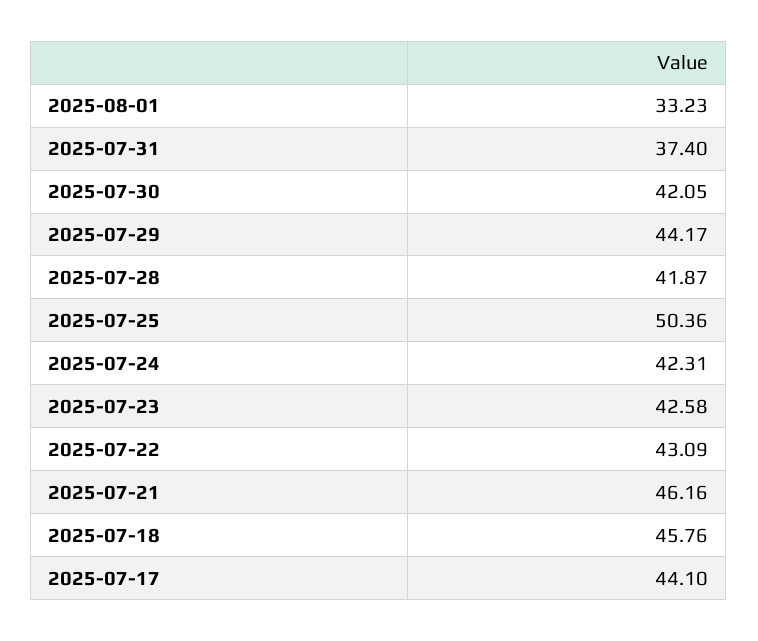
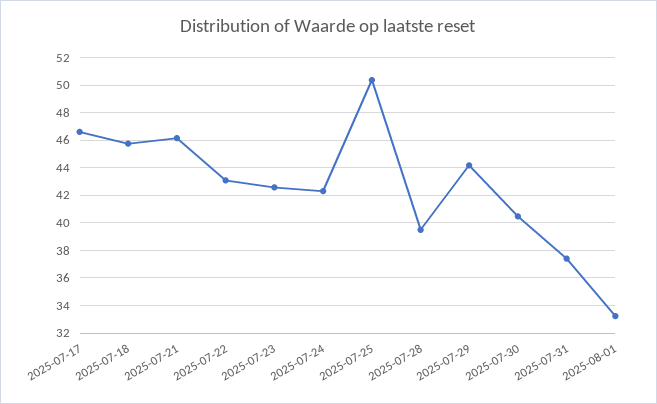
  {
    "2025-08-01": 33.23,
    "2025-07-31": 37.4,
-   "2025-07-30": 42.05,
+   "2025-07-30": 40.5,
    "2025-07-29": 44.17,
-   "2025-07-28": 41.87,
+   "2025-07-28": 39.5,
    "2025-07-25": 50.36,
    "2025-07-24": 42.31,
    "2025-07-23": 42.58,
    "2025-07-22": 43.09,
    "2025-07-21": 46.16,
    "2025-07-18": 45.76,
-   "2025-07-17": 44.1
+   "2025-07-17": 46.5
  }

